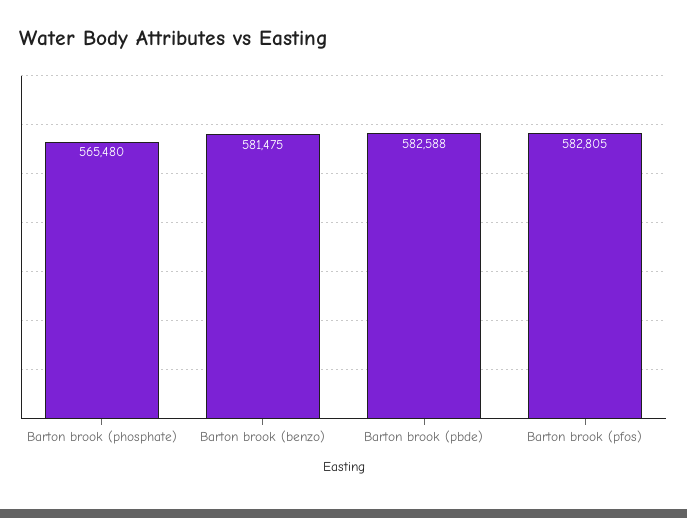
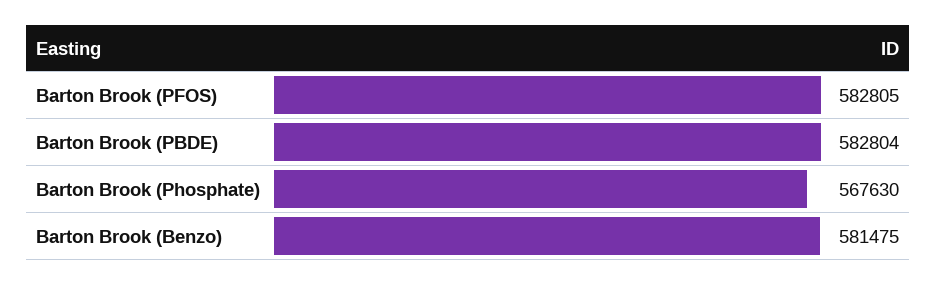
  {
-   "Barton brook (phosphate)": 565480,
+   "Barton brook (phosphate)": 567630,
    "Barton brook (benzo)": 581475,
-   "Barton brook (pbde)": 582588,
+   "Barton brook (pbde)": 582804,
    "Barton brook (pfos)": 582805
  }

